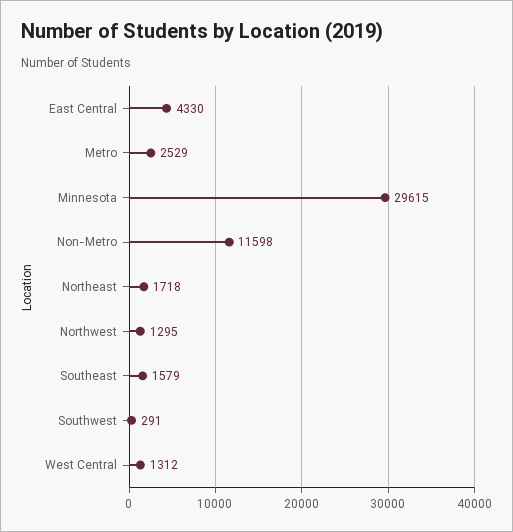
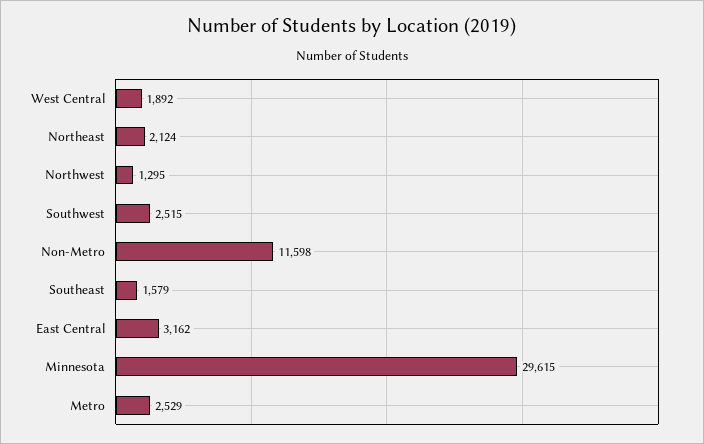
  {
-   "East Central": 4330,
+   "East Central": 3162,
    "Metro": 2529,
    "Minnesota": 29615,
    "Non-Metro": 11598,
-   "Northeast": 1718,
+   "Northeast": 2124,
    "Northwest": 1295,
    "Southeast": 1579,
-   "Southwest": 291,
+   "Southwest": 2515,
-   "West Central": 1312
+   "West Central": 1892
  }

